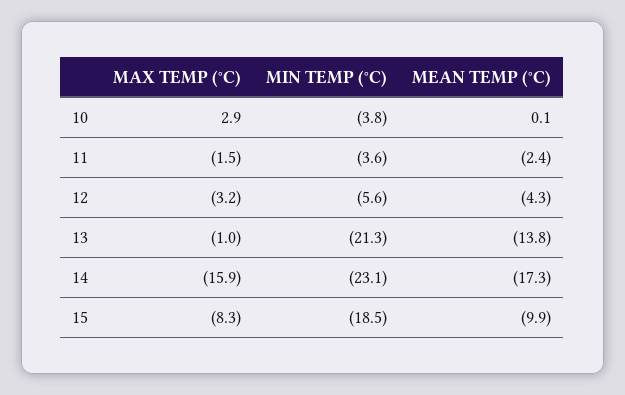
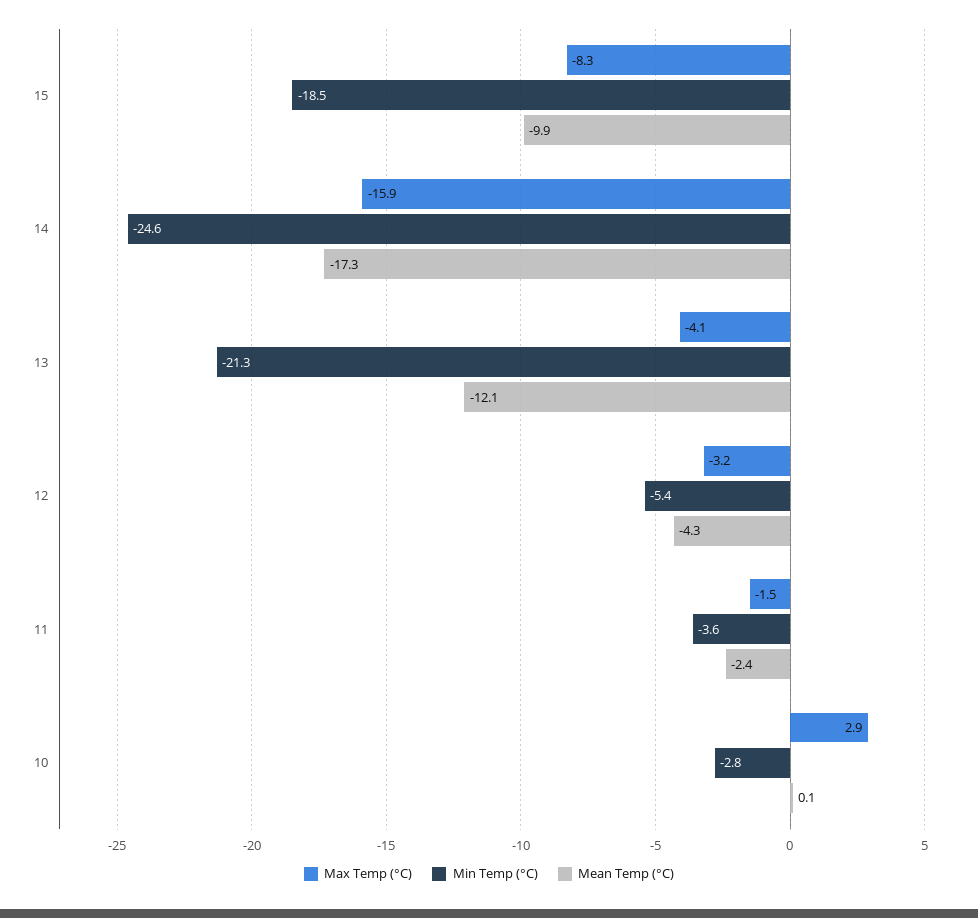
  {
    "MAX TEMP (°C)": {
      "10": 2.9,
      "11": -1.5,
      "12": -3.2,
-     "13": -1,
+     "13": -4.1,
      "14": -15.9,
      "15": -8.3
    },
    "MIN TEMP (°C)": {
-     "10": -3.8,
+     "10": -2.8,
      "11": -3.6,
-     "12": -5.6,
+     "12": -5.4,
      "13": -21.3,
-     "14": -23.1,
+     "14": -24.6,
      "15": -18.5
    },
    "MEAN TEMP (°C)": {
      "10": 0.1,
      "11": -2.4,
      "12": -4.3,
-     "13": -13.8,
+     "13": -12.1,
      "14": -17.3,
      "15": -9.9
    }
  }

